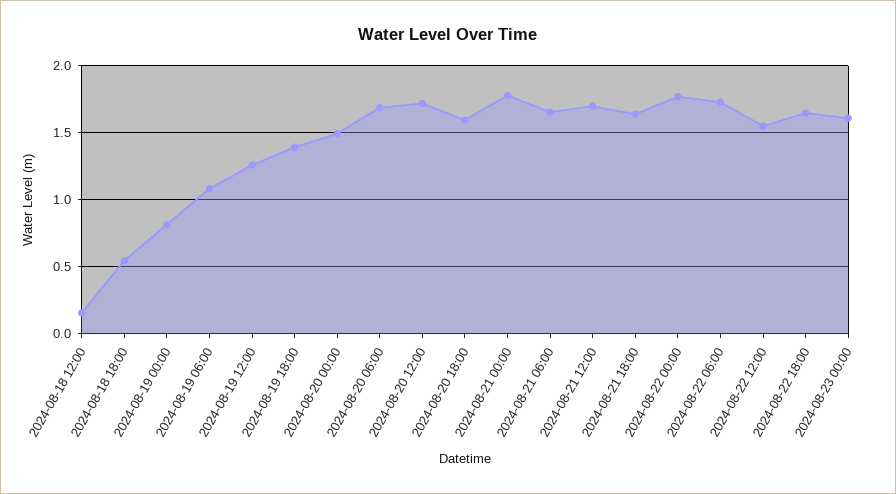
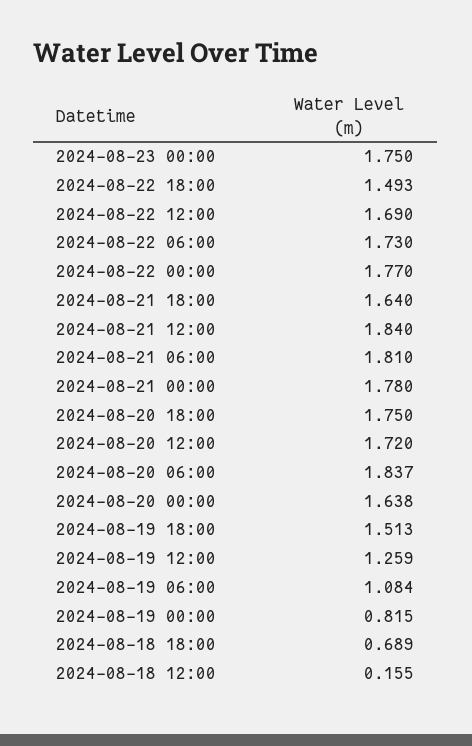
  {
    "2024-08-18 12:00": 0.155,
-   "2024-08-18 18:00": 0.55,
+   "2024-08-18 18:00": 0.689,
    "2024-08-19 00:00": 0.815,
    "2024-08-19 06:00": 1.084,
    "2024-08-19 12:00": 1.259,
-   "2024-08-19 18:00": 1.4,
+   "2024-08-19 18:00": 1.513,
-   "2024-08-20 00:00": 1.5,
+   "2024-08-20 00:00": 1.638,
-   "2024-08-20 06:00": 1.7,
+   "2024-08-20 06:00": 1.837,
    "2024-08-20 12:00": 1.72,
-   "2024-08-20 18:00": 1.6,
+   "2024-08-20 18:00": 1.75,
    "2024-08-21 00:00": 1.78,
-   "2024-08-21 06:00": 1.65,
+   "2024-08-21 06:00": 1.81,
-   "2024-08-21 12:00": 1.7,
+   "2024-08-21 12:00": 1.84,
    "2024-08-21 18:00": 1.64,
    "2024-08-22 00:00": 1.77,
    "2024-08-22 06:00": 1.73,
-   "2024-08-22 12:00": 1.55,
+   "2024-08-22 12:00": 1.69,
-   "2024-08-22 18:00": 1.65,
+   "2024-08-22 18:00": 1.493,
-   "2024-08-23 00:00": 1.6
+   "2024-08-23 00:00": 1.75
  }

